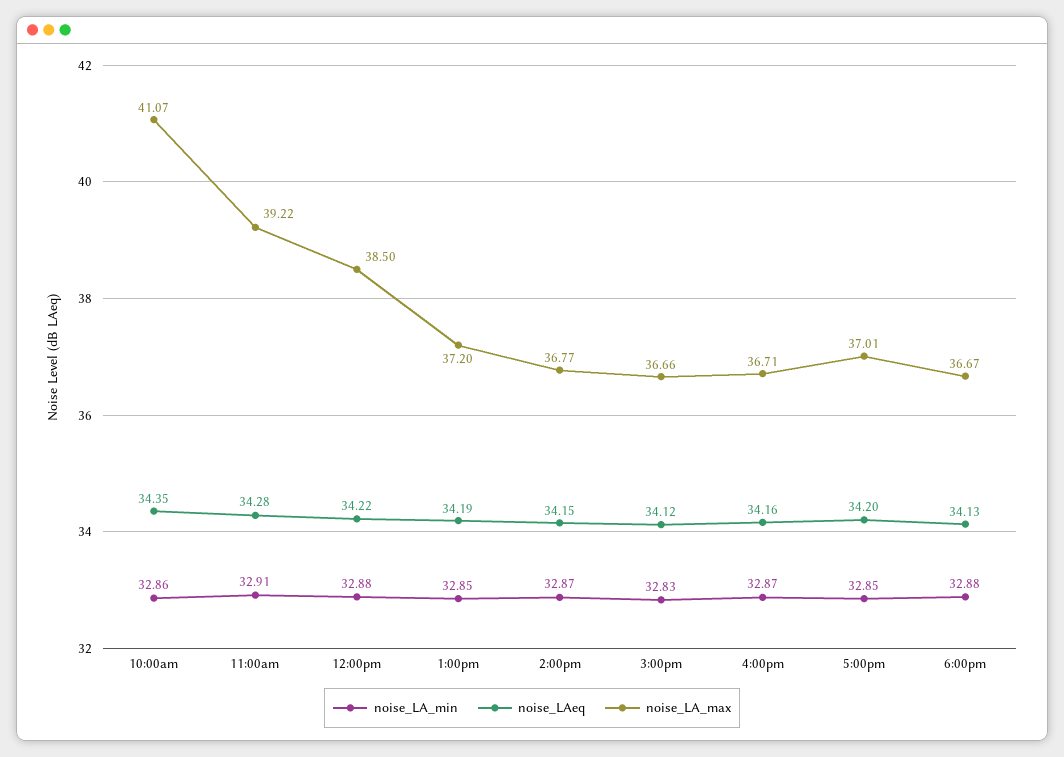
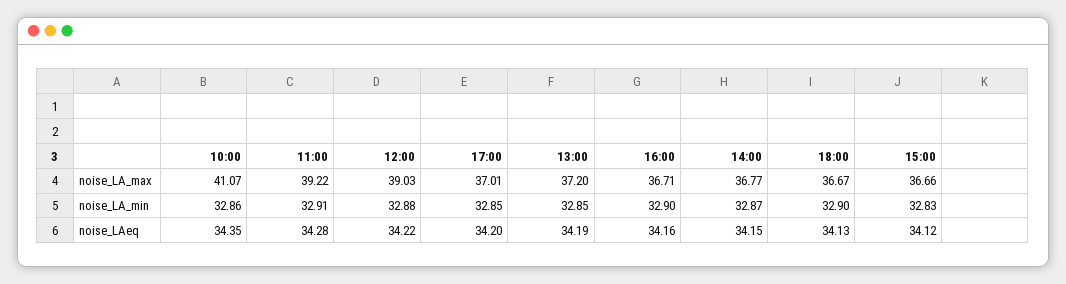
  {
    "noise_LA_min": {
      "10:00am": 32.86,
      "11:00am": 32.91,
      "12:00pm": 32.88,
      "1:00pm": 32.85,
      "2:00pm": 32.87,
      "3:00pm": 32.83,
-     "4:00pm": 32.87,
+     "4:00pm": 32.9,
      "5:00pm": 32.85,
-     "6:00pm": 32.88
+     "6:00pm": 32.9
    },
    "noise_LAeq": {
      "10:00am": 34.35,
      "11:00am": 34.28,
      "12:00pm": 34.22,
      "1:00pm": 34.19,
      "2:00pm": 34.15,
      "3:00pm": 34.12,
      "4:00pm": 34.16,
      "5:00pm": 34.2,
      "6:00pm": 34.13
    },
    "noise_LA_max": {
      "10:00am": 41.07,
      "11:00am": 39.22,
-     "12:00pm": 38.5,
+     "12:00pm": 39.03,
      "1:00pm": 37.2,
      "2:00pm": 36.77,
      "3:00pm": 36.66,
      "4:00pm": 36.71,
      "5:00pm": 37.01,
      "6:00pm": 36.67
    }
  }

